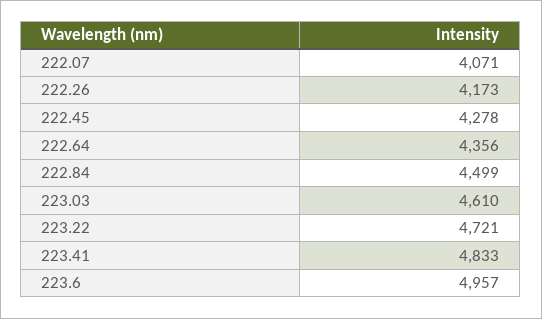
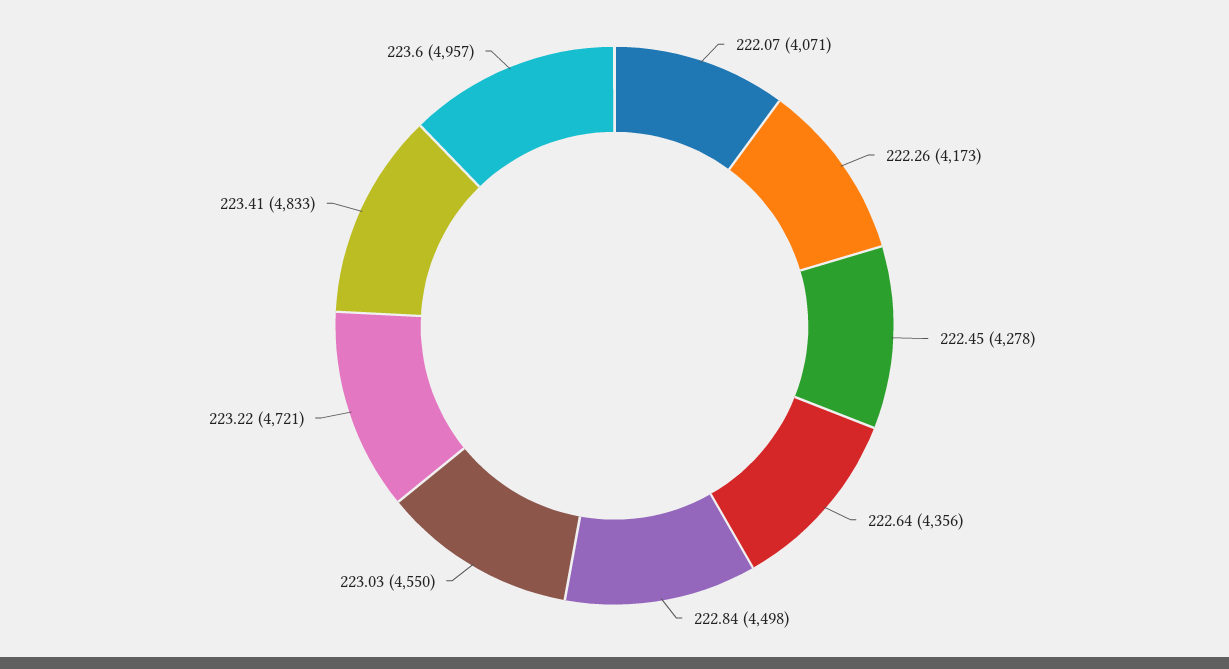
  {
    "222.07": 4071,
    "222.26": 4173,
    "222.45": 4278,
    "222.64": 4356,
-   "222.84": 4499,
+   "222.84": 4498,
-   "223.03": 4610,
+   "223.03": 4550,
    "223.22": 4721,
    "223.41": 4833,
    "223.6": 4957
  }

